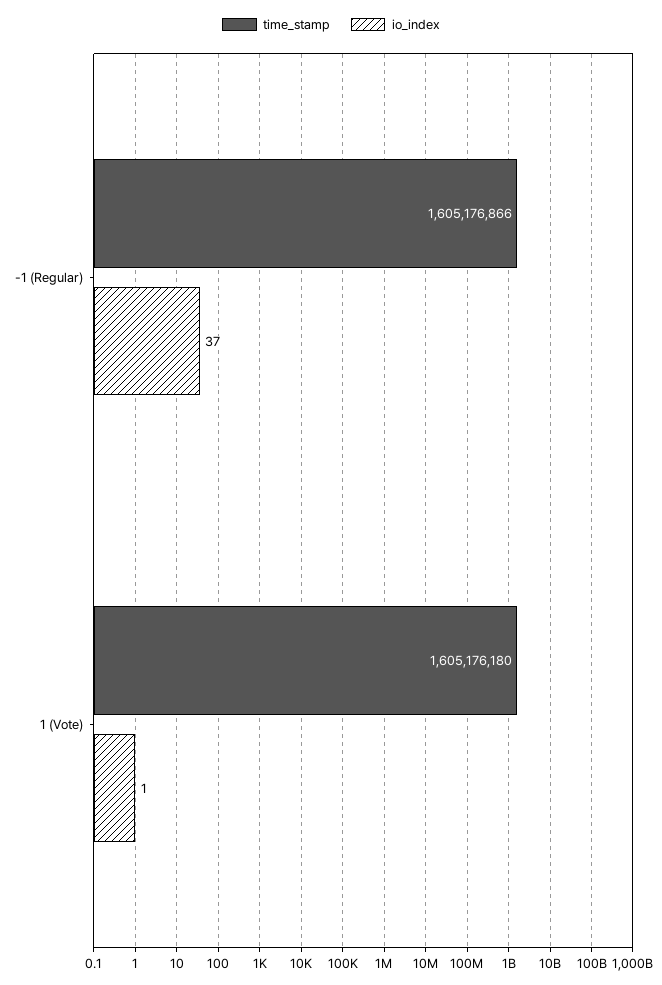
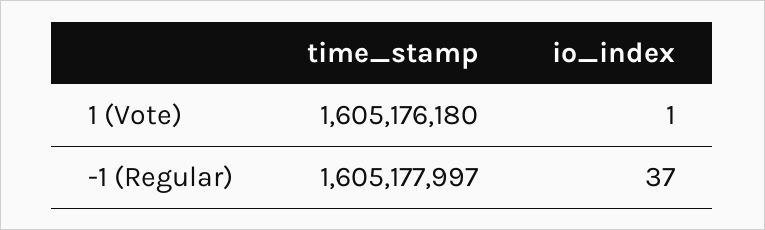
  {
    "time_stamp": {
-     "-1 (Regular)": 1605176866,
+     "-1 (Regular)": 1605177997,
      "1 (Vote)": 1605176180
    },
    "io_index": {
      "-1 (Regular)": 37,
      "1 (Vote)": 1
    }
  }

